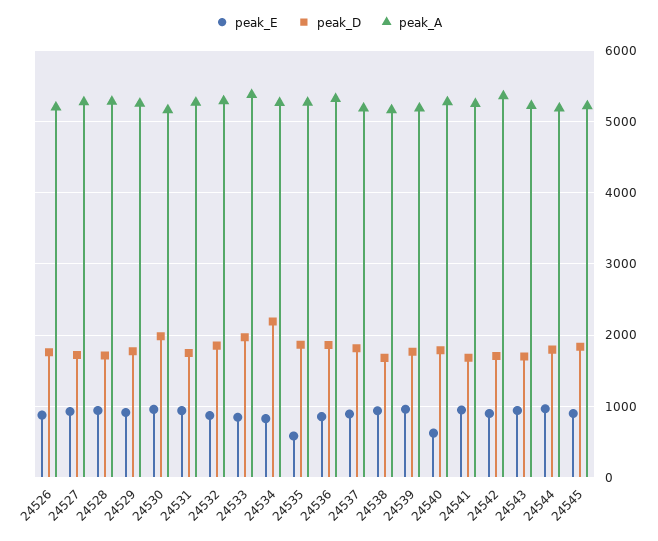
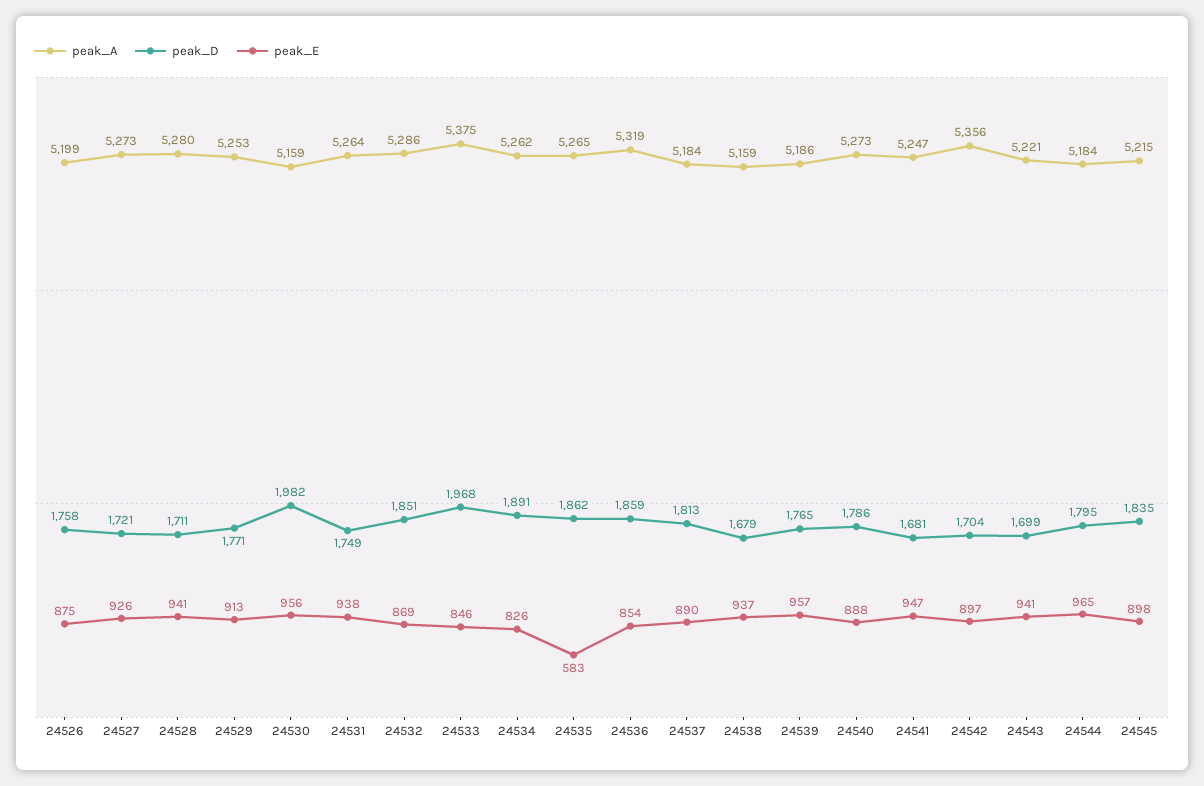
  {
    "peak_E": {
      "24526": 875,
      "24527": 926,
      "24528": 941,
      "24529": 913,
      "24530": 956,
      "24531": 938,
      "24532": 869,
      "24533": 846,
      "24534": 826,
      "24535": 583,
      "24536": 854,
      "24537": 890,
      "24538": 937,
      "24539": 957,
-     "24540": 600,
+     "24540": 888,
      "24541": 947,
      "24542": 897,
      "24543": 941,
      "24544": 965,
      "24545": 898
    },
    "peak_D": {
      "24526": 1758,
      "24527": 1721,
      "24528": 1711,
      "24529": 1771,
      "24530": 1982,
      "24531": 1749,
      "24532": 1851,
      "24533": 1968,
-     "24534": 2200,
+     "24534": 1891,
      "24535": 1862,
      "24536": 1859,
      "24537": 1813,
      "24538": 1679,
      "24539": 1765,
      "24540": 1786,
      "24541": 1681,
      "24542": 1704,
      "24543": 1699,
      "24544": 1795,
      "24545": 1835
    },
    "peak_A": {
      "24526": 5199,
      "24527": 5273,
      "24528": 5280,
      "24529": 5253,
      "24530": 5159,
      "24531": 5264,
      "24532": 5286,
      "24533": 5375,
      "24534": 5262,
      "24535": 5265,
      "24536": 5319,
      "24537": 5184,
      "24538": 5159,
      "24539": 5186,
      "24540": 5273,
      "24541": 5247,
      "24542": 5356,
      "24543": 5221,
      "24544": 5184,
      "24545": 5215
    }
  }

